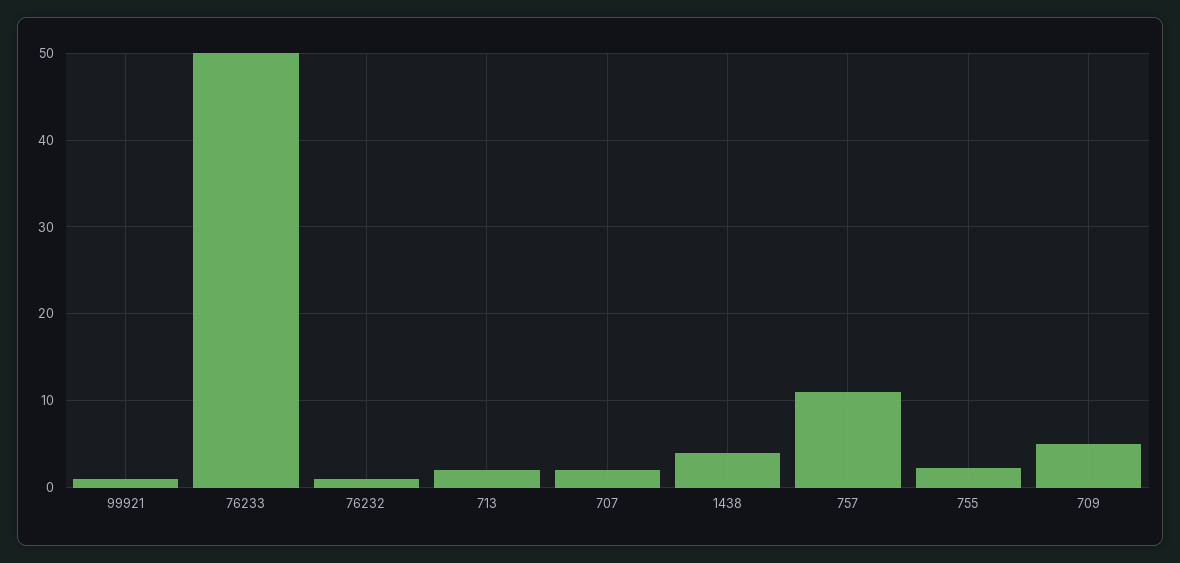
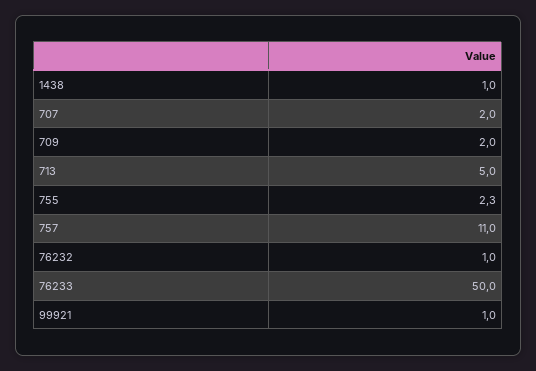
  {
    "99921": 1,
    "76233": 50,
    "76232": 1,
-   "713": 2,
+   "713": 5,
    "707": 2,
-   "1438": 4,
+   "1438": 1,
    "757": 11,
    "755": 2.3,
-   "709": 5
+   "709": 2
  }

